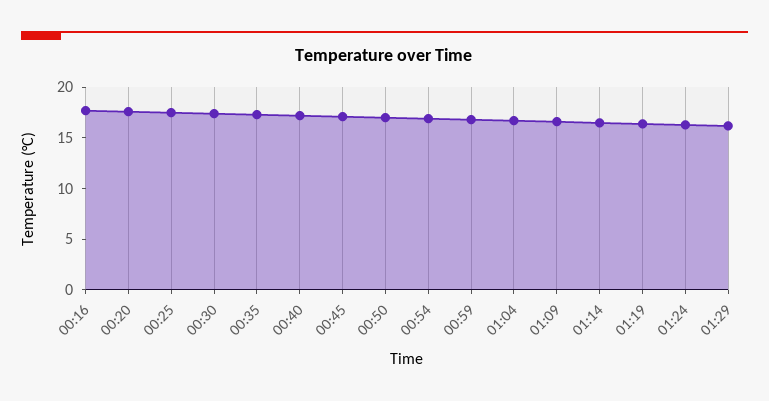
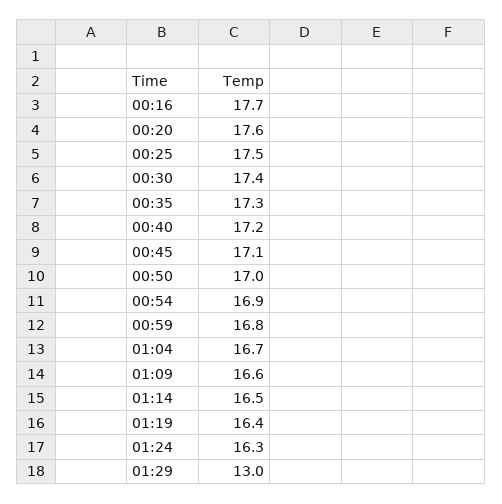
  {
    "00:16": 17.7,
    "00:20": 17.6,
    "00:25": 17.5,
    "00:30": 17.4,
    "00:35": 17.3,
    "00:40": 17.2,
    "00:45": 17.1,
    "00:50": 17,
    "00:54": 16.9,
    "00:59": 16.8,
    "01:04": 16.7,
    "01:09": 16.6,
    "01:14": 16.5,
    "01:19": 16.4,
    "01:24": 16.3,
-   "01:29": 16
+   "01:29": 13
  }

